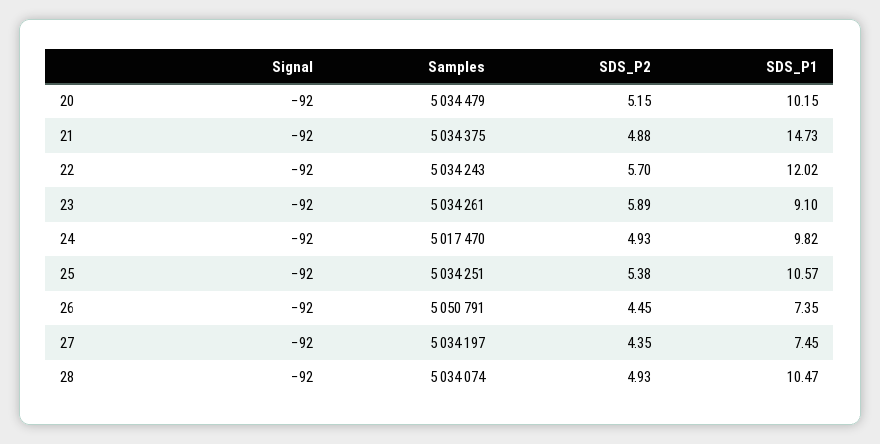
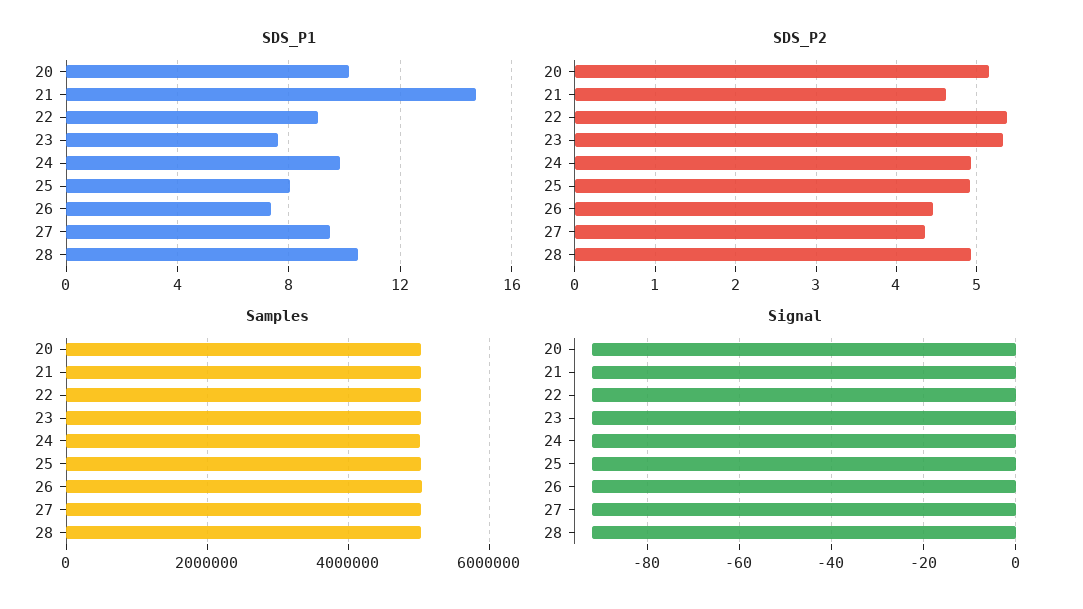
  {
    "Signal": {
      "20": -92,
      "21": -92,
      "22": -92,
      "23": -92,
      "24": -92,
      "25": -92,
      "26": -92,
      "27": -92,
      "28": -92
    },
    "Samples": {
      "20": 5034479,
      "21": 5034375,
      "22": 5034243,
      "23": 5034261,
      "24": 5017470,
      "25": 5034251,
      "26": 5050791,
      "27": 5034197,
      "28": 5034074
    },
    "SDS_P2": {
      "20": 5.15,
-     "21": 4.88,
+     "21": 4.6,
-     "22": 5.7,
+     "22": 5.4,
-     "23": 5.89,
+     "23": 5.3,
      "24": 4.93,
-     "25": 5.38,
+     "25": 4.9,
      "26": 4.45,
      "27": 4.35,
      "28": 4.93
    },
    "SDS_P1": {
      "20": 10.15,
      "21": 14.73,
-     "22": 12.02,
+     "22": 9,
-     "23": 9.1,
+     "23": 7.5,
      "24": 9.82,
-     "25": 10.57,
+     "25": 8,
      "26": 7.35,
-     "27": 7.45,
+     "27": 9.5,
      "28": 10.47
    }
  }

